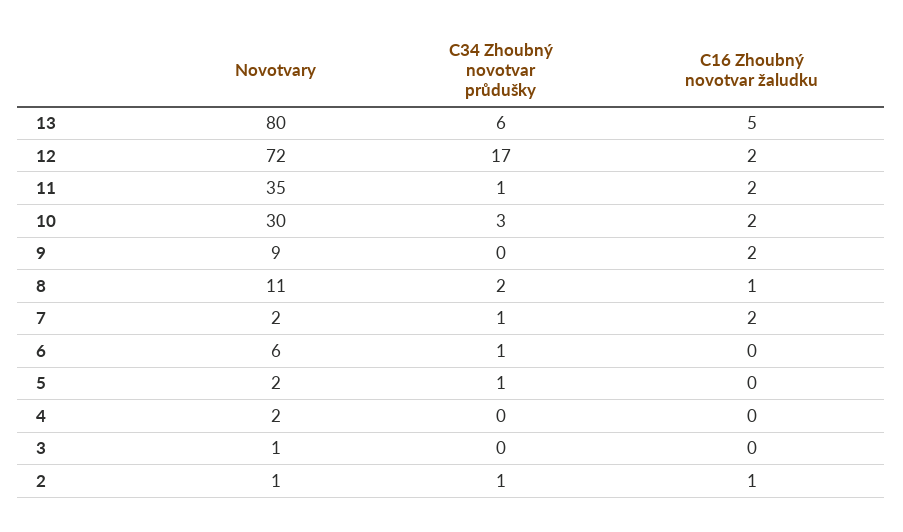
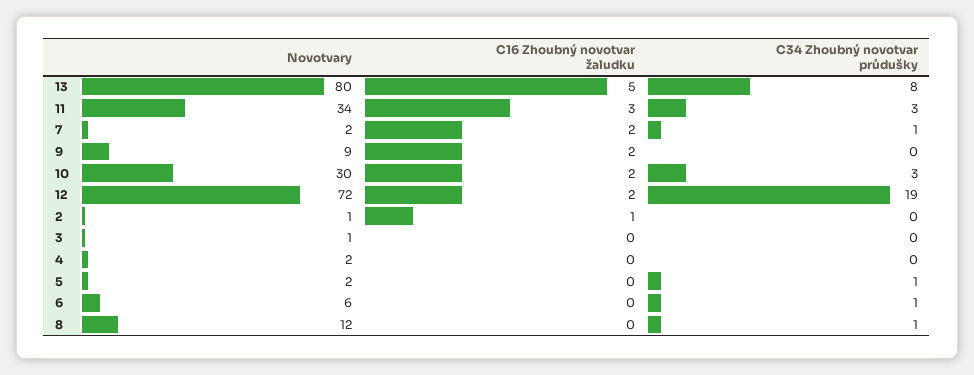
  {
    "Novotvary": {
      "13": 80,
      "12": 72,
-     "11": 35,
+     "11": 34,
      "10": 30,
      "9": 9,
-     "8": 11,
+     "8": 12,
      "7": 2,
      "6": 6,
      "5": 2,
      "4": 2,
      "3": 1,
      "2": 1
    },
    "C34 Zhoubný novotvar průdušky": {
-     "13": 6,
+     "13": 8,
-     "12": 17,
+     "12": 19,
-     "11": 1,
+     "11": 3,
      "10": 3,
      "9": 0,
-     "8": 2,
+     "8": 1,
      "7": 1,
      "6": 1,
      "5": 1,
      "4": 0,
      "3": 0,
-     "2": 1
+     "2": 0
    },
    "C16 Zhoubný novotvar žaludku": {
      "13": 5,
      "12": 2,
-     "11": 2,
+     "11": 3,
      "10": 2,
      "9": 2,
-     "8": 1,
+     "8": 0,
      "7": 2,
      "6": 0,
      "5": 0,
      "4": 0,
      "3": 0,
      "2": 1
    }
  }

